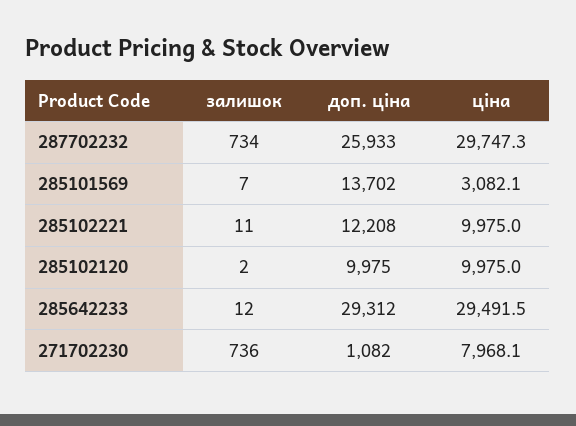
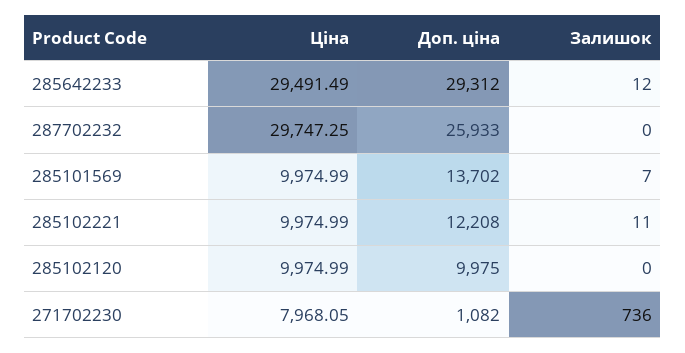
  {
    "залишок": {
-     "287702232": 734,
+     "287702232": 0,
      "285101569": 7,
      "285102221": 11,
-     "285102120": 2,
+     "285102120": 0,
      "285642233": 12,
      "271702230": 736
    },
    "доп. ціна": {
      "287702232": 25933,
      "285101569": 13702,
      "285102221": 12208,
      "285102120": 9975,
      "285642233": 29312,
      "271702230": 1082
    },
    "ціна": {
      "287702232": 29747.25,
-     "285101569": 3082.1,
+     "285101569": 9974.99,
      "285102221": 9974.99,
      "285102120": 9974.99,
      "285642233": 29491.49,
      "271702230": 7968.05
    }
  }

